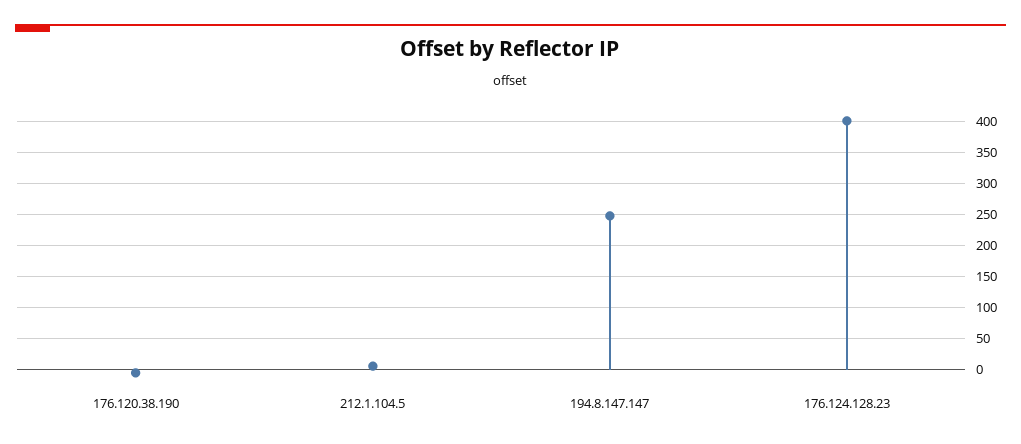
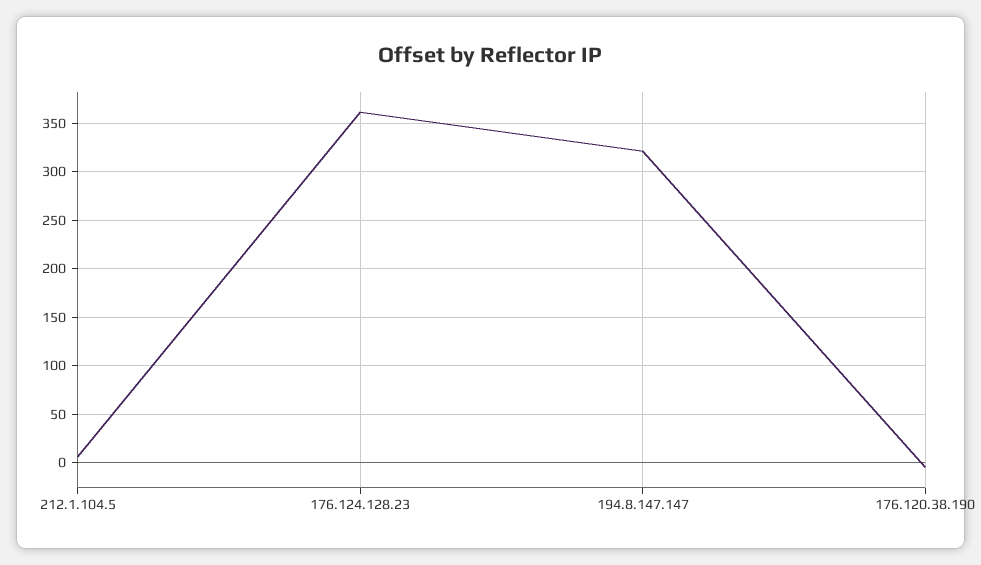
  {
    "176.120.38.190": -10,
    "212.1.104.5": 10,
-   "194.8.147.147": 250,
+   "194.8.147.147": 320,
-   "176.124.128.23": 400
+   "176.124.128.23": 360
  }

